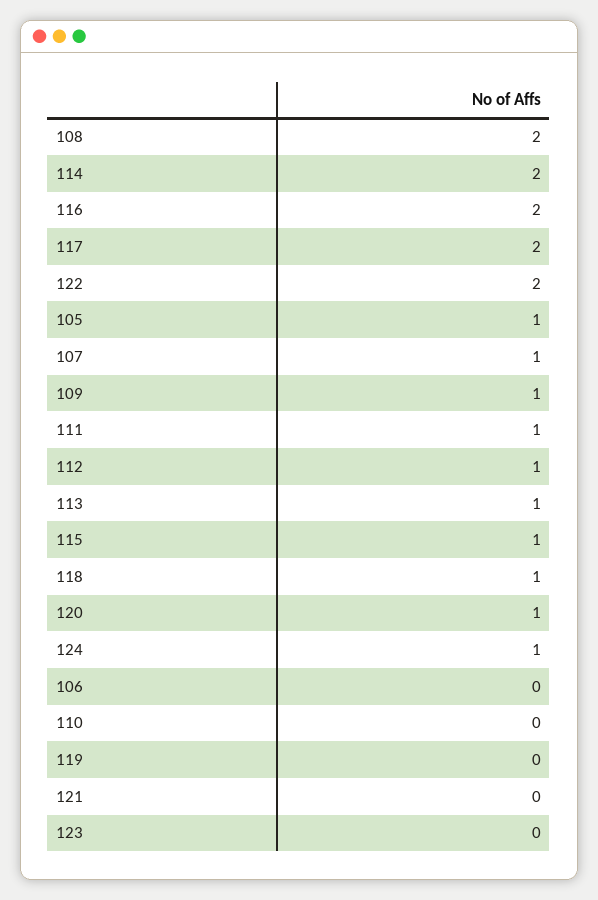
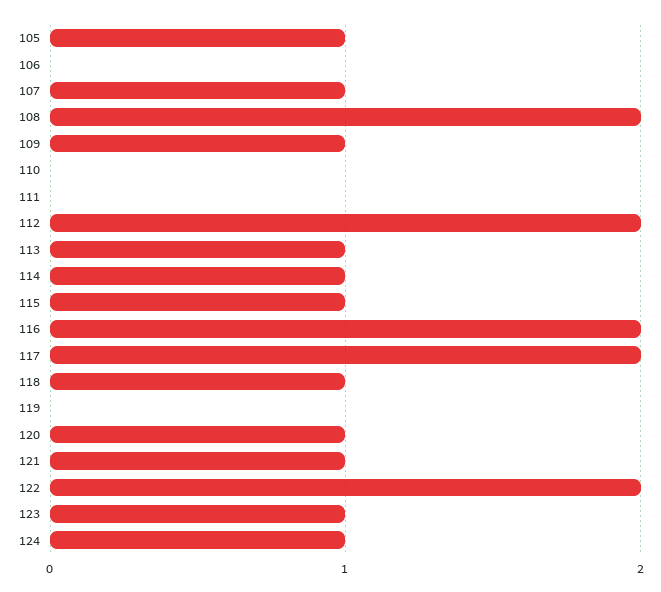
  {
    "108": 2,
-   "114": 2,
+   "114": 1,
    "116": 2,
    "117": 2,
    "122": 2,
    "105": 1,
    "107": 1,
    "109": 1,
-   "111": 1,
+   "111": 0,
-   "112": 1,
+   "112": 2,
    "113": 1,
    "115": 1,
    "118": 1,
    "120": 1,
    "124": 1,
    "106": 0,
    "110": 0,
    "119": 0,
-   "121": 0,
+   "121": 1,
-   "123": 0
+   "123": 1
  }

